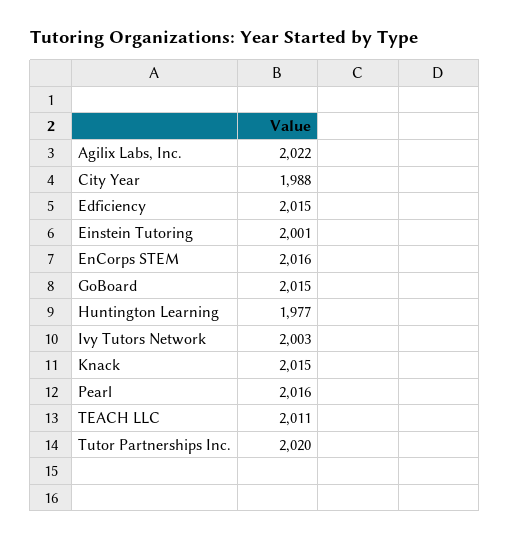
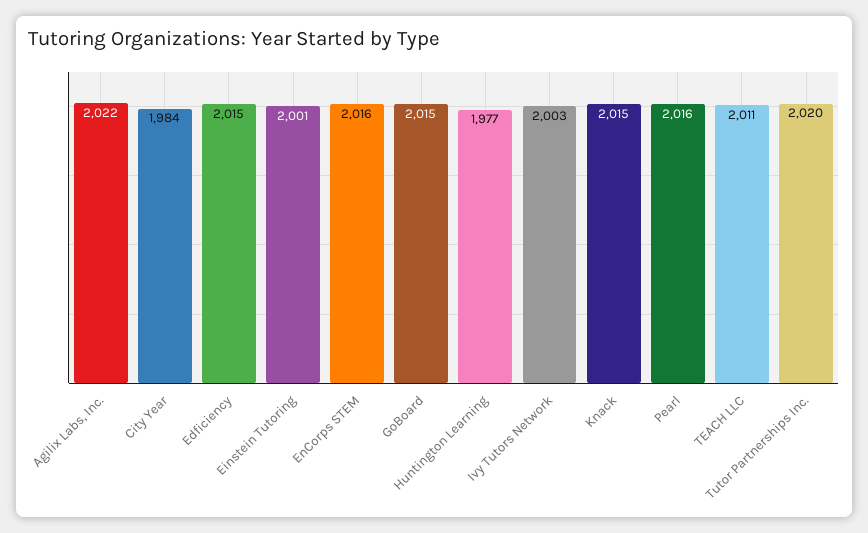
  {
    "Agilix Labs, Inc.": 2022,
-   "City Year": 1988,
+   "City Year": 1984,
    "Edficiency": 2015,
    "Einstein Tutoring": 2001,
    "EnCorps STEM": 2016,
    "GoBoard": 2015,
    "Huntington Learning": 1977,
    "Ivy Tutors Network": 2003,
    "Knack": 2015,
    "Pearl": 2016,
    "TEACH LLC": 2011,
    "Tutor Partnerships Inc.": 2020
  }

